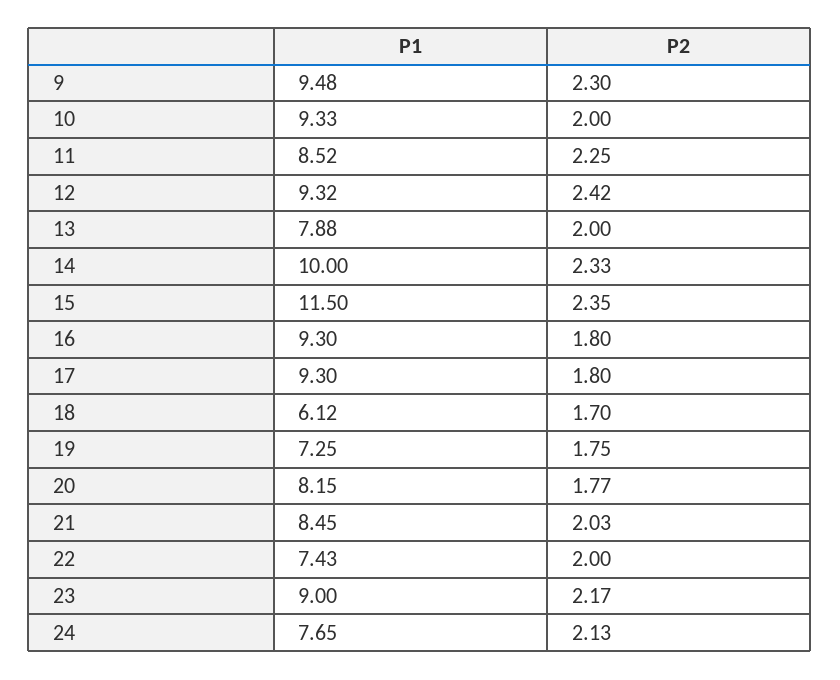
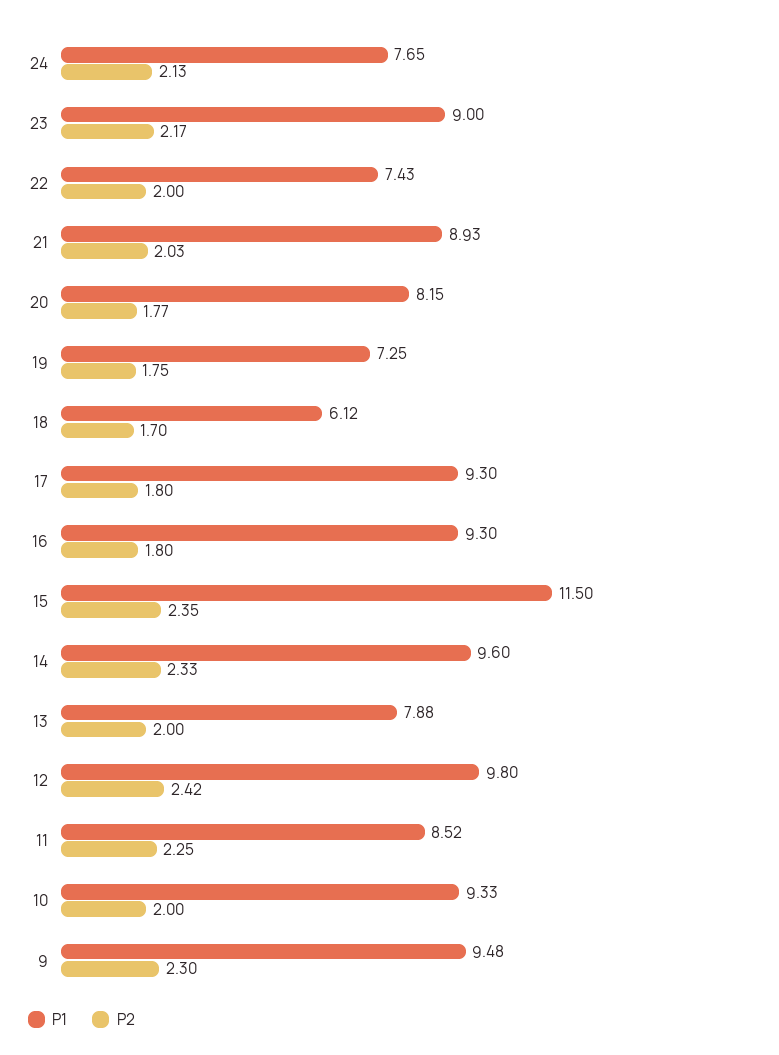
  {
    "P1": {
      "9": 9.48,
      "10": 9.33,
      "11": 8.52,
-     "12": 9.32,
+     "12": 9.8,
      "13": 7.88,
-     "14": 10,
+     "14": 9.6,
      "15": 11.5,
      "16": 9.3,
      "17": 9.3,
      "18": 6.12,
      "19": 7.25,
      "20": 8.15,
-     "21": 8.45,
+     "21": 8.93,
      "22": 7.43,
      "23": 9,
      "24": 7.65
    },
    "P2": {
      "9": 2.3,
      "10": 2,
      "11": 2.25,
      "12": 2.42,
      "13": 2,
      "14": 2.33,
      "15": 2.35,
      "16": 1.8,
      "17": 1.8,
      "18": 1.7,
      "19": 1.75,
      "20": 1.77,
      "21": 2.03,
      "22": 2,
      "23": 2.17,
      "24": 2.13
    }
  }

